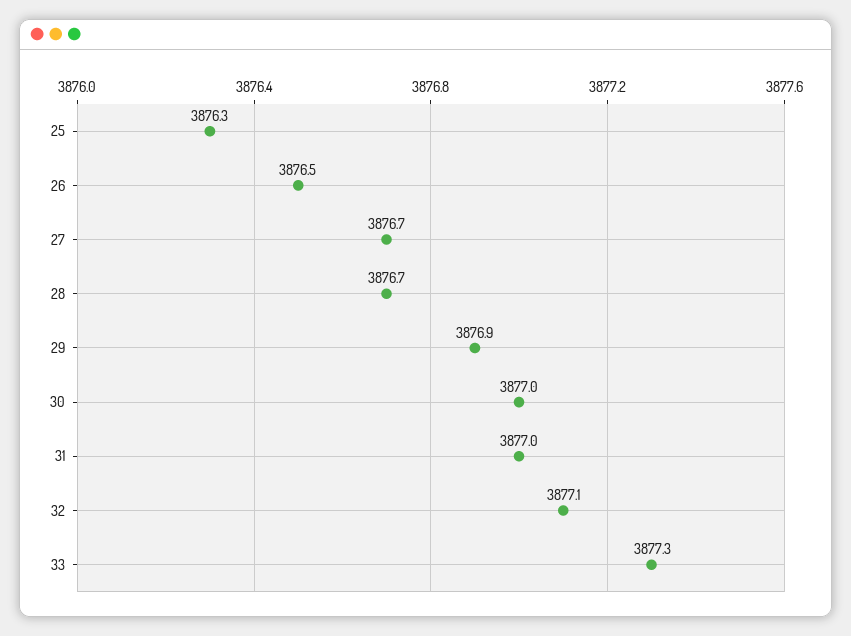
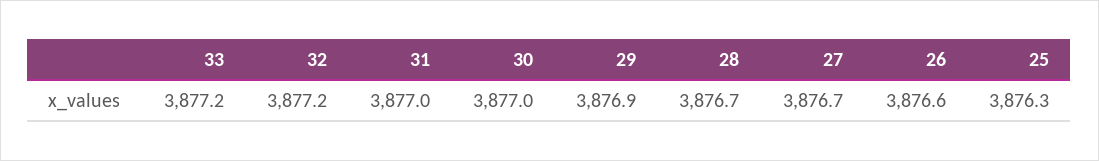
  {
    "25": 3876.3,
-   "26": 3876.5,
+   "26": 3876.6,
    "27": 3876.7,
    "28": 3876.7,
    "29": 3876.9,
    "30": 3877,
    "31": 3877,
-   "32": 3877.1,
+   "32": 3877.2,
-   "33": 3877.3
+   "33": 3877.2
  }

